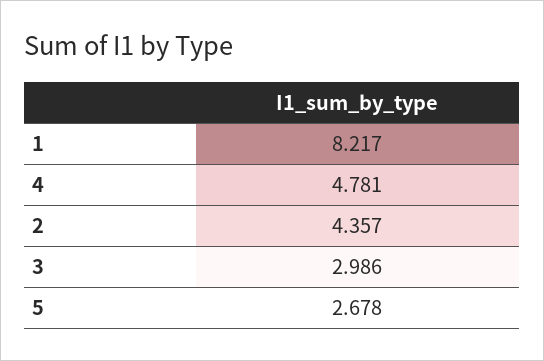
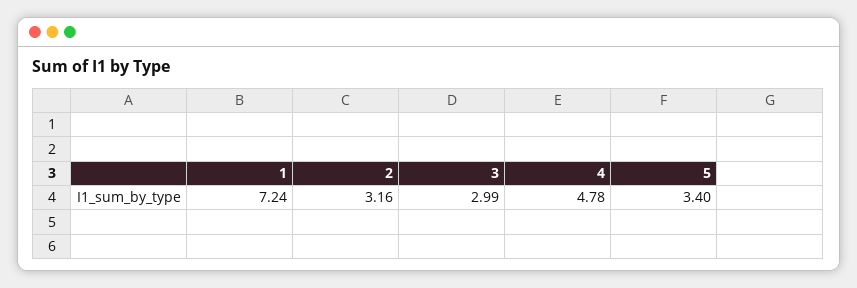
  {
-   "1": 8.217,
+   "1": 7.24,
    "4": 4.781,
-   "2": 4.357,
+   "2": 3.16,
    "3": 2.986,
-   "5": 2.678
+   "5": 3.4
  }

